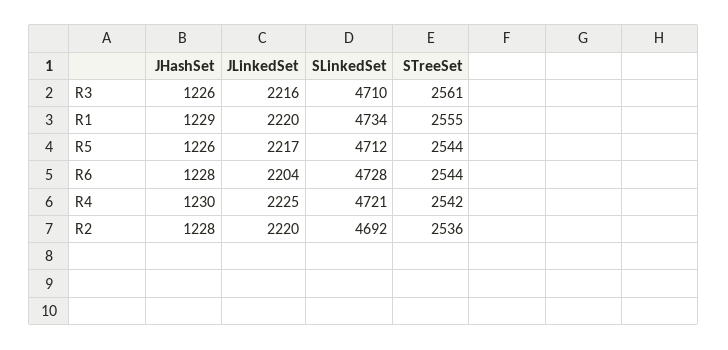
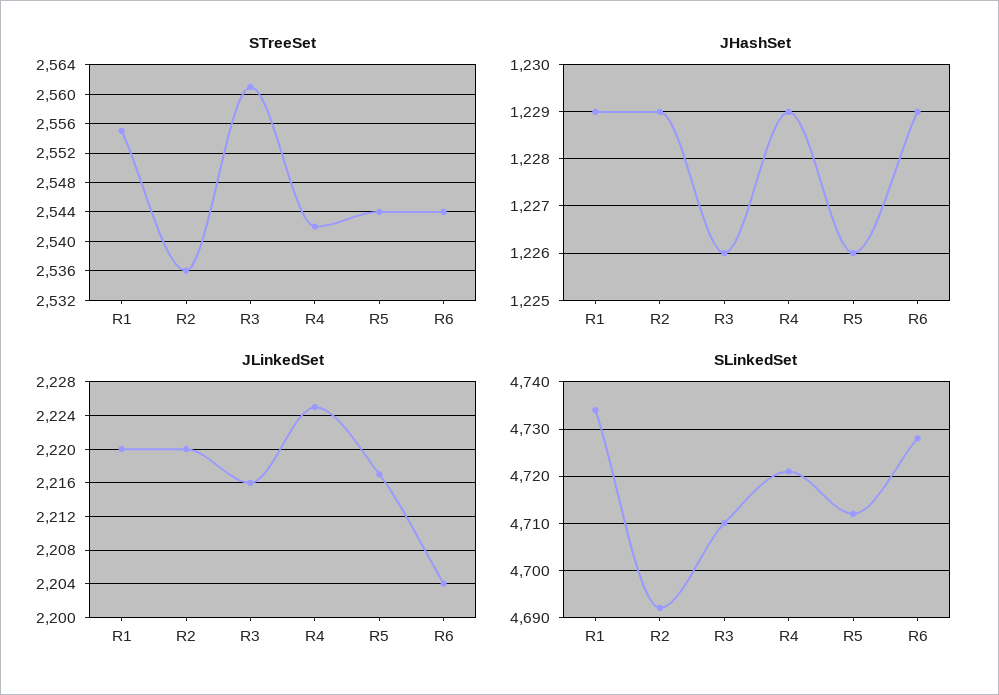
  {
    "JHashSet": {
      "R3": 1226,
      "R1": 1229,
      "R5": 1226,
-     "R6": 1228,
+     "R6": 1229,
-     "R4": 1230,
+     "R4": 1229,
-     "R2": 1228
+     "R2": 1229
    },
    "JLinkedSet": {
      "R3": 2216,
      "R1": 2220,
      "R5": 2217,
      "R6": 2204,
      "R4": 2225,
      "R2": 2220
    },
    "SLinkedSet": {
      "R3": 4710,
      "R1": 4734,
      "R5": 4712,
      "R6": 4728,
      "R4": 4721,
      "R2": 4692
    },
    "STreeSet": {
      "R3": 2561,
      "R1": 2555,
      "R5": 2544,
      "R6": 2544,
      "R4": 2542,
      "R2": 2536
    }
  }

